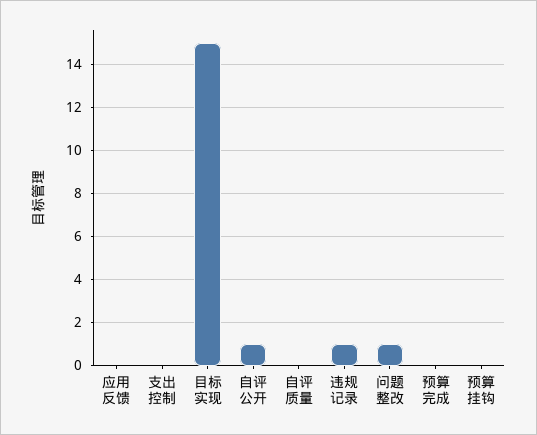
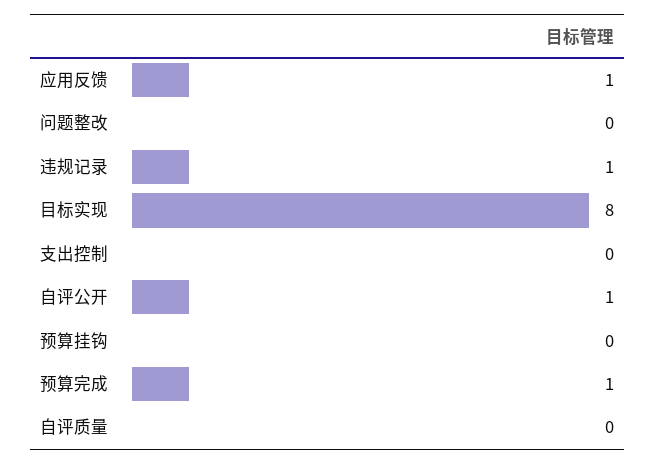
  {
-   "应用反馈": 0,
+   "应用反馈": 1,
    "支出控制": 0,
-   "目标实现": 15,
+   "目标实现": 8,
    "自评公开": 1,
    "自评质量": 0,
    "违规记录": 1,
-   "问题整改": 1,
+   "问题整改": 0,
-   "预算完成": 0,
+   "预算完成": 1,
    "预算挂钩": 0
  }

